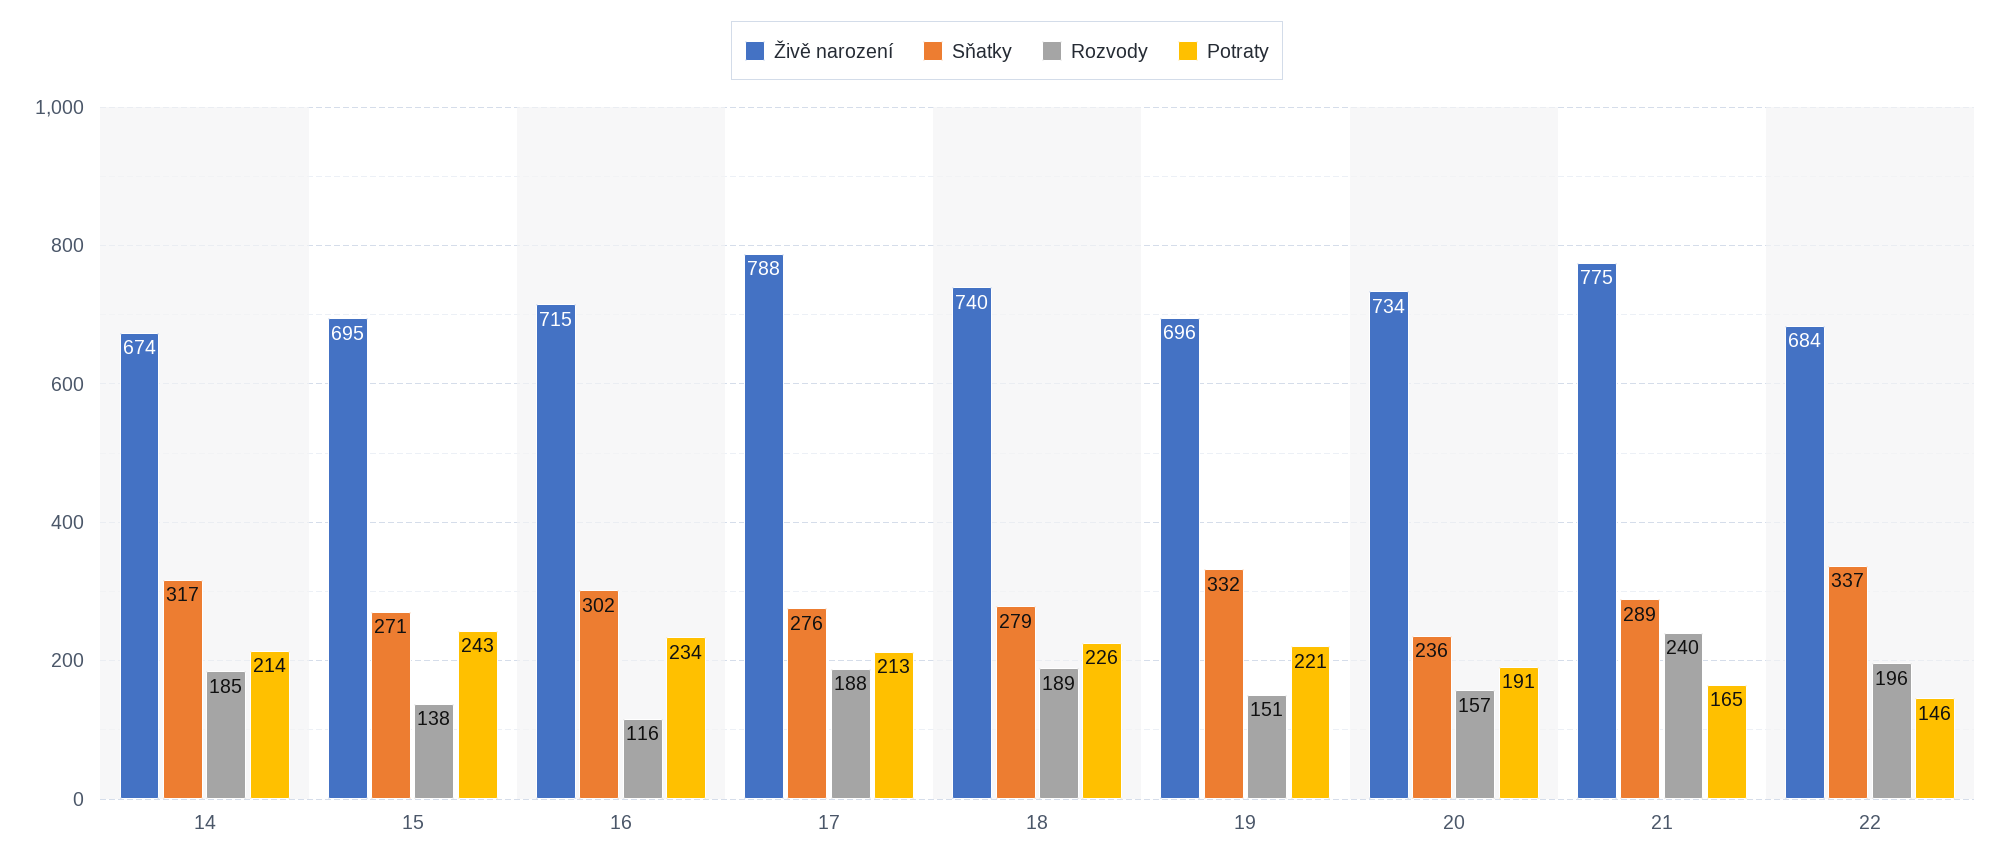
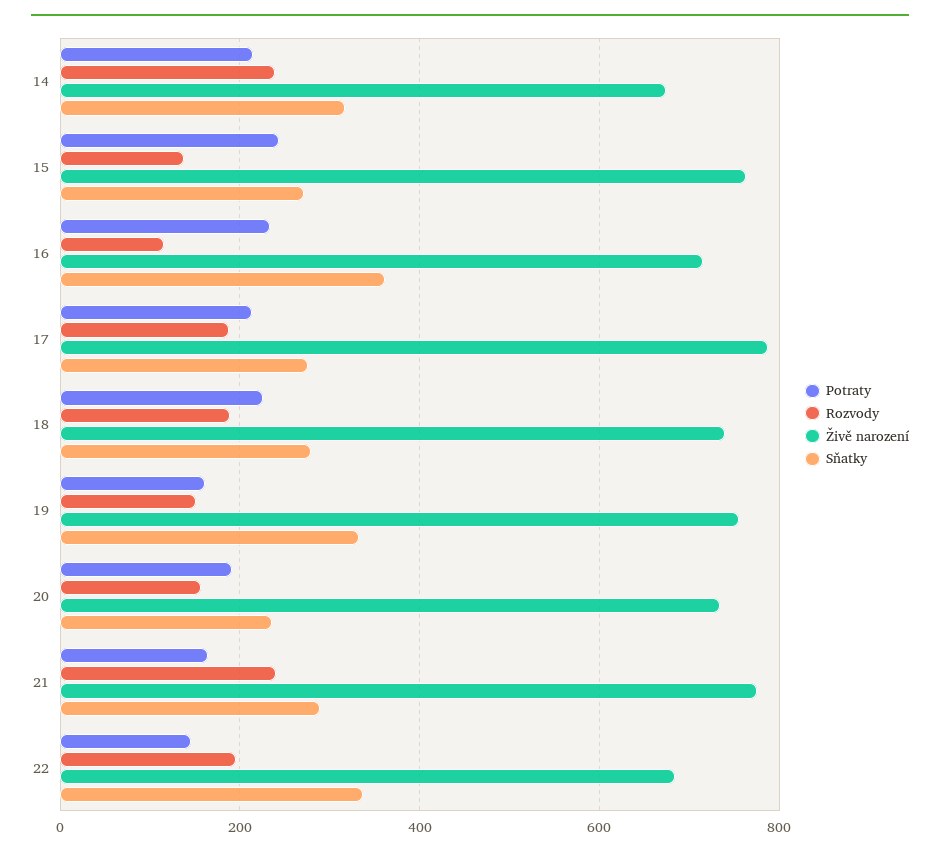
  {
    "Živě narození": {
      "14": 674,
-     "15": 695,
+     "15": 760,
      "16": 715,
      "17": 788,
      "18": 740,
-     "19": 696,
+     "19": 760,
      "20": 734,
      "21": 775,
      "22": 684
    },
    "Sňatky": {
      "14": 317,
      "15": 271,
-     "16": 302,
+     "16": 360,
      "17": 276,
      "18": 279,
      "19": 332,
      "20": 236,
      "21": 289,
      "22": 337
    },
    "Rozvody": {
-     "14": 185,
+     "14": 240,
      "15": 138,
      "16": 116,
      "17": 188,
      "18": 189,
      "19": 151,
      "20": 157,
      "21": 240,
      "22": 196
    },
    "Potraty": {
      "14": 214,
      "15": 243,
      "16": 234,
      "17": 213,
      "18": 226,
-     "19": 221,
+     "19": 160,
      "20": 191,
      "21": 165,
      "22": 146
    }
  }

